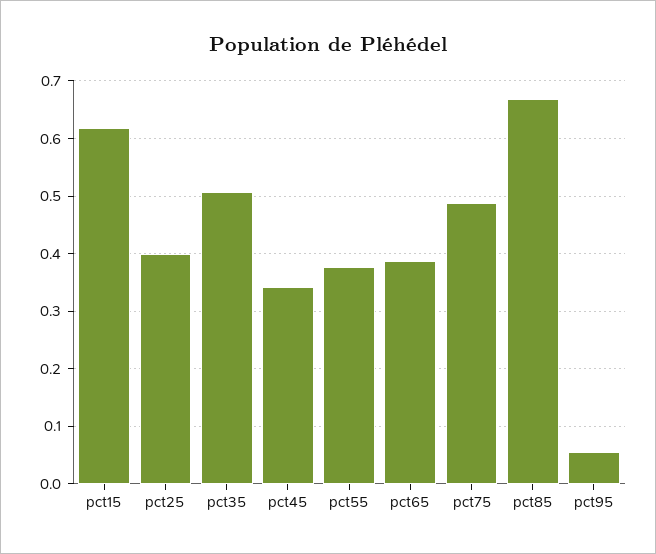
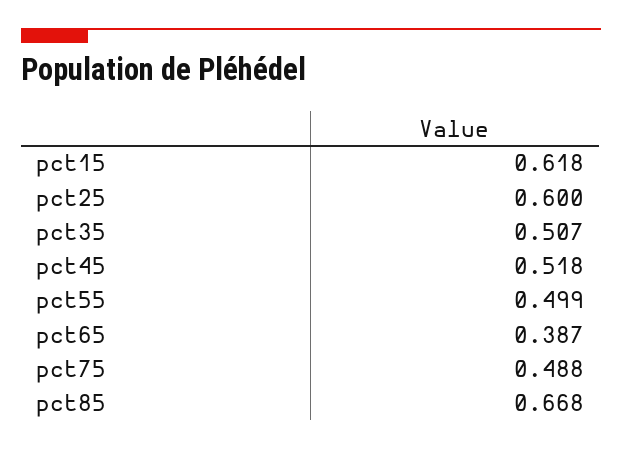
  {
    "pct15": 0.618,
-   "pct25": 0.4,
+   "pct25": 0.6,
    "pct35": 0.507,
-   "pct45": 0.34,
+   "pct45": 0.518,
-   "pct55": 0.38,
+   "pct55": 0.499,
    "pct65": 0.387,
    "pct75": 0.488,
-   "pct85": 0.668,
+   "pct85": 0.668
-   "pct95": 0.06
  }

